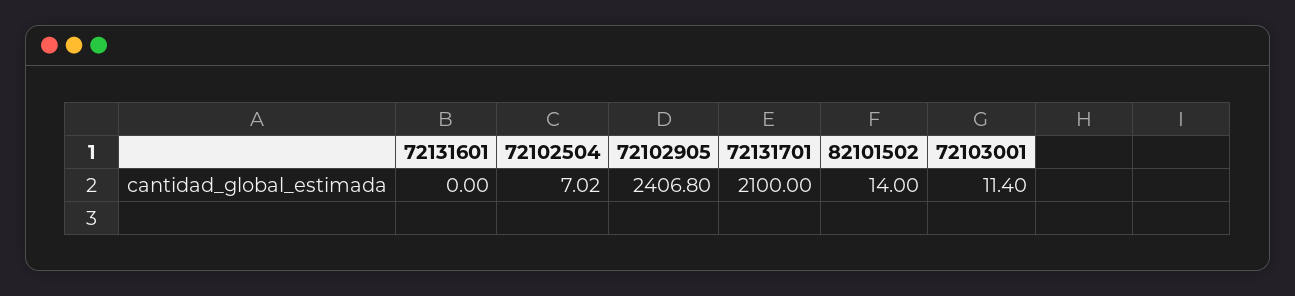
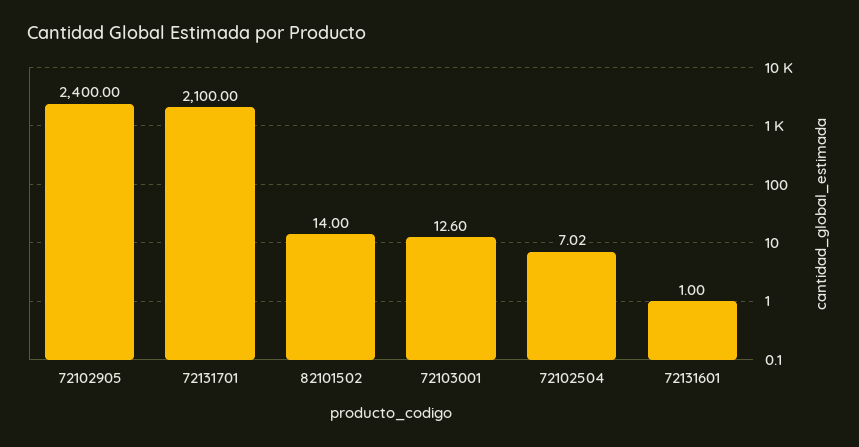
  {
-   "72131601": 0,
+   "72131601": 1,
    "72102504": 7.02,
-   "72102905": 2406.8,
+   "72102905": 2400,
    "72131701": 2100,
    "82101502": 14,
-   "72103001": 11.4
+   "72103001": 12.6
  }

